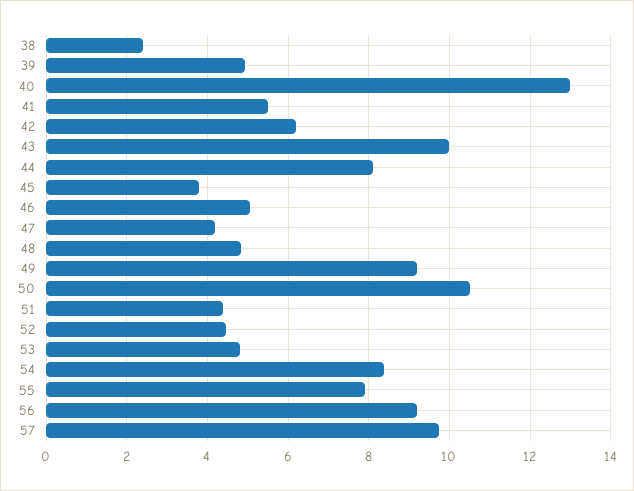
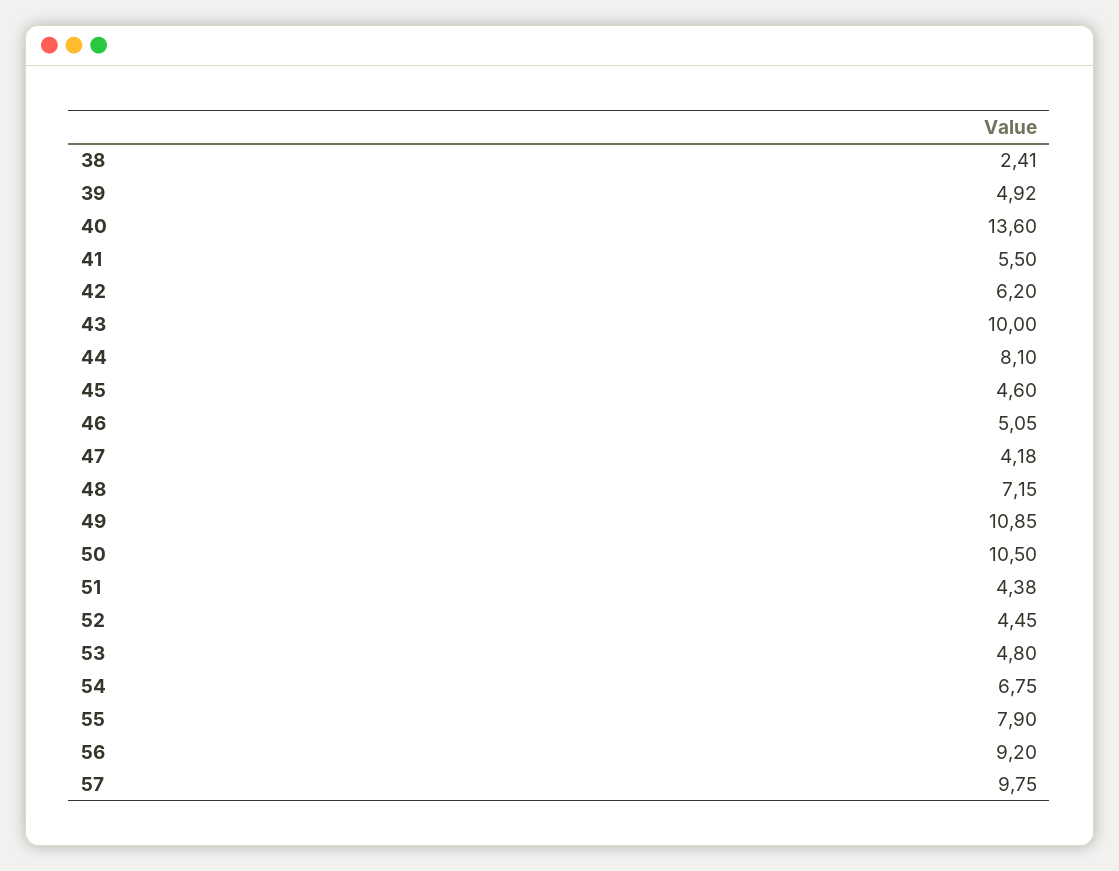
  {
    "38": 2.41,
    "39": 4.92,
-   "40": 13,
+   "40": 13.6,
    "41": 5.5,
    "42": 6.2,
    "43": 10,
    "44": 8.1,
-   "45": 3.8,
+   "45": 4.6,
    "46": 5.05,
    "47": 4.18,
-   "48": 4.8,
+   "48": 7.15,
-   "49": 9.2,
+   "49": 10.85,
    "50": 10.5,
    "51": 4.38,
    "52": 4.45,
    "53": 4.8,
-   "54": 8.4,
+   "54": 6.75,
    "55": 7.9,
    "56": 9.2,
    "57": 9.75
  }

